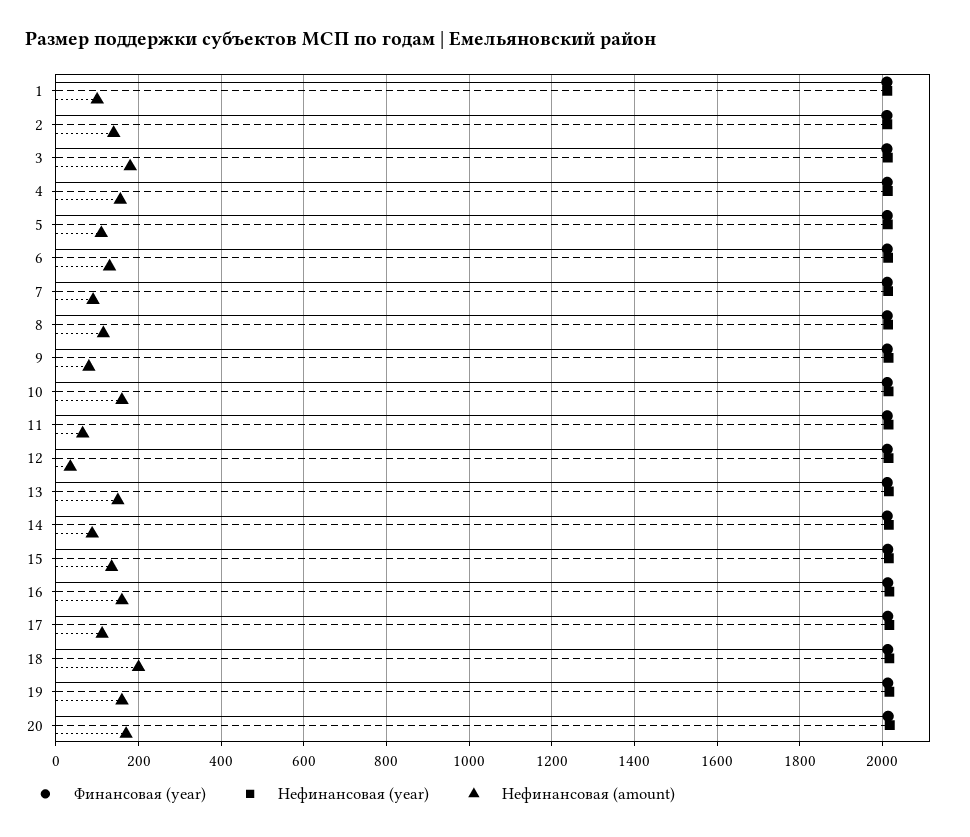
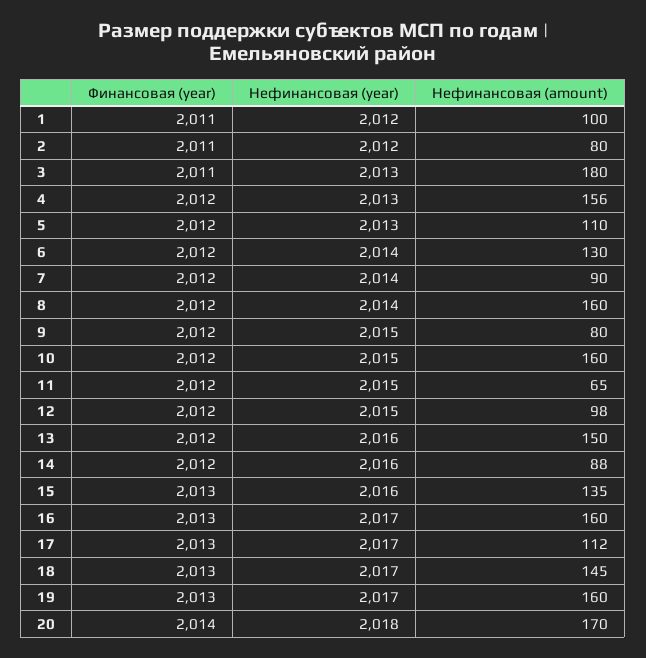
  {
    "Финансовая (year)": {
      "1": 2011,
      "2": 2011,
      "3": 2011,
      "4": 2012,
      "5": 2012,
      "6": 2012,
      "7": 2012,
      "8": 2012,
      "9": 2012,
      "10": 2012,
      "11": 2012,
      "12": 2012,
      "13": 2012,
      "14": 2012,
      "15": 2013,
      "16": 2013,
      "17": 2013,
      "18": 2013,
      "19": 2013,
      "20": 2014
    },
    "Нефинансовая (year)": {
      "1": 2012,
      "2": 2012,
      "3": 2013,
      "4": 2013,
      "5": 2013,
      "6": 2014,
      "7": 2014,
      "8": 2014,
      "9": 2015,
      "10": 2015,
      "11": 2015,
      "12": 2015,
      "13": 2016,
      "14": 2016,
      "15": 2016,
      "16": 2017,
      "17": 2017,
      "18": 2017,
      "19": 2017,
      "20": 2018
    },
    "Нефинансовая (amount)": {
      "1": 100,
-     "2": 140,
+     "2": 80,
      "3": 180,
      "4": 156,
      "5": 110,
      "6": 130,
      "7": 90,
-     "8": 120,
+     "8": 160,
      "9": 80,
      "10": 160,
      "11": 65,
-     "12": 40,
+     "12": 98,
      "13": 150,
      "14": 88,
      "15": 135,
      "16": 160,
      "17": 112,
-     "18": 200,
+     "18": 145,
      "19": 160,
      "20": 170
    }
  }

